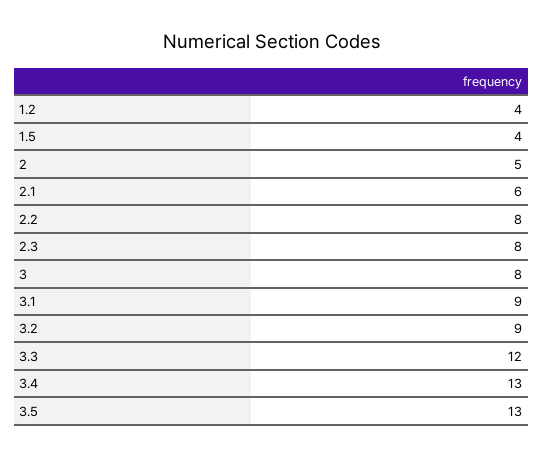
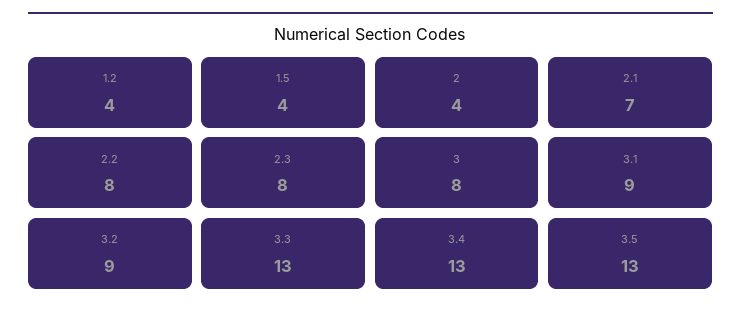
  {
    "1.2": 4,
    "1.5": 4,
-   "2": 5,
+   "2": 4,
-   "2.1": 6,
+   "2.1": 7,
    "2.2": 8,
    "2.3": 8,
    "3": 8,
    "3.1": 9,
    "3.2": 9,
-   "3.3": 12,
+   "3.3": 13,
    "3.4": 13,
    "3.5": 13
  }

